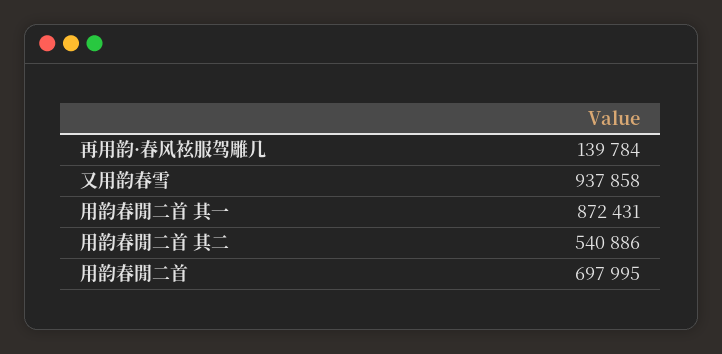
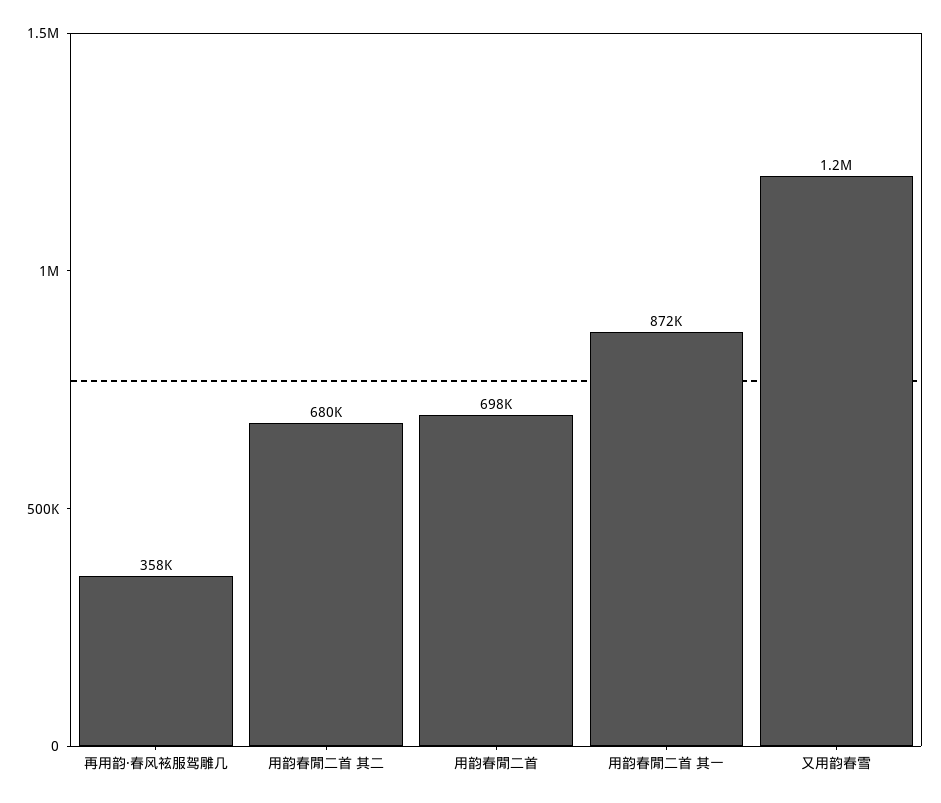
  {
-   "再用韵·春风袨服驾雕几": 139784,
+   "再用韵·春风袨服驾雕几": 358000,
-   "又用韵春雪": 937858,
+   "又用韵春雪": 1200000,
    "用韵春閒二首 其一": 872431,
-   "用韵春閒二首 其二": 540886,
+   "用韵春閒二首 其二": 680000,
    "用韵春閒二首": 697995
  }

